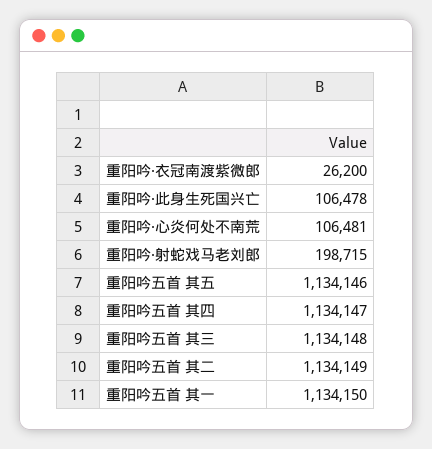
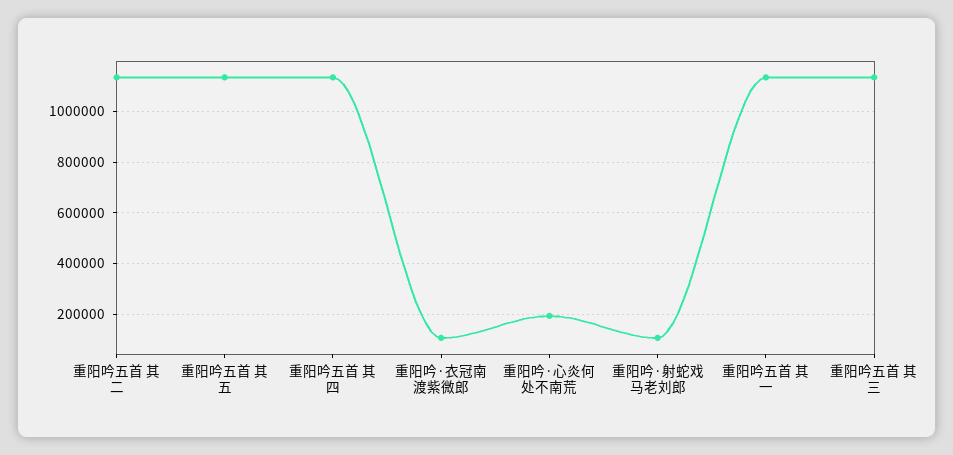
  {
-   "重阳吟·衣冠南渡紫微郎": 26200,
+   "重阳吟·衣冠南渡紫微郎": 100000,
-   "重阳吟·此身生死国兴亡": 106478,
-   "重阳吟·心炎何处不南荒": 106481,
+   "重阳吟·心炎何处不南荒": 200000,
-   "重阳吟·射蛇戏马老刘郎": 198715,
+   "重阳吟·射蛇戏马老刘郎": 100000,
    "重阳吟五首 其五": 1134146,
    "重阳吟五首 其四": 1134147,
    "重阳吟五首 其三": 1134148,
    "重阳吟五首 其二": 1134149,
    "重阳吟五首 其一": 1134150
  }

